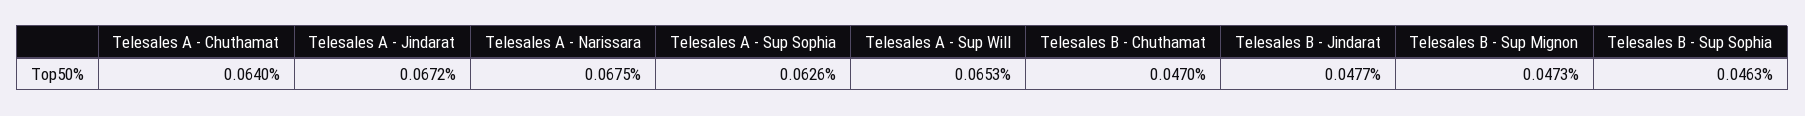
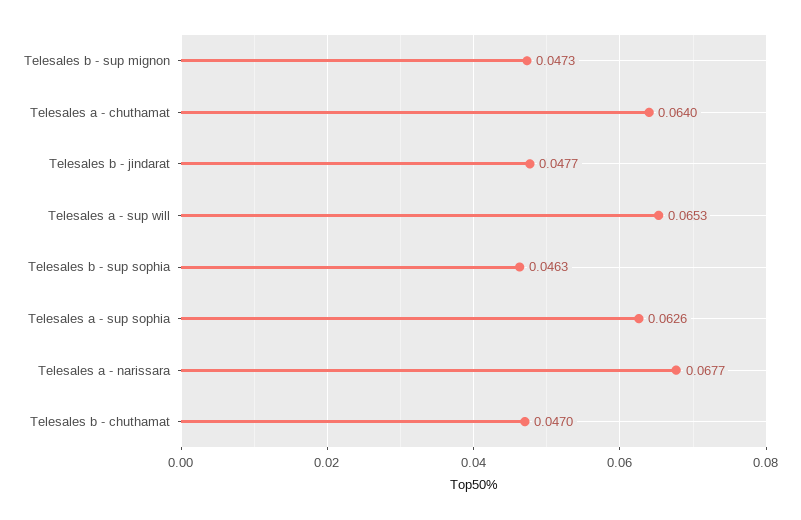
  {
    "Telesales A - Chuthamat": 0.064,
-   "Telesales A - Jindarat": 0.0672,
-   "Telesales A - Narissara": 0.0675,
+   "Telesales A - Narissara": 0.0677,
    "Telesales A - Sup Sophia": 0.0626,
    "Telesales A - Sup Will": 0.0653,
    "Telesales B - Chuthamat": 0.047,
    "Telesales B - Jindarat": 0.0477,
    "Telesales B - Sup Mignon": 0.0473,
    "Telesales B - Sup Sophia": 0.0463
  }

